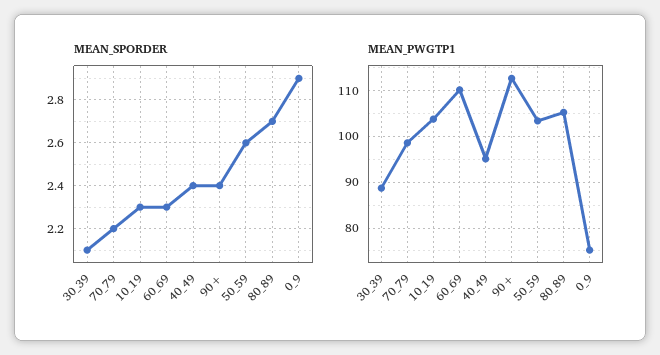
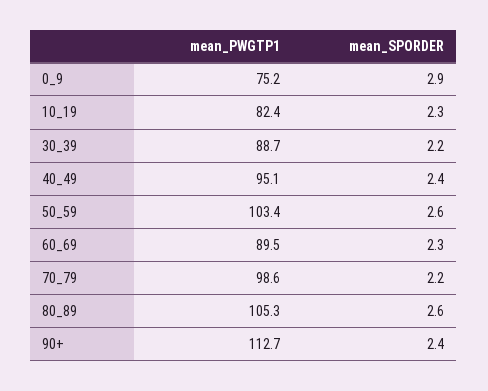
  {
    "MEAN_SPORDER": {
-     "30_39": 2.1,
+     "30_39": 2.2,
      "70_79": 2.2,
      "10_19": 2.3,
      "60_69": 2.3,
      "40_49": 2.4,
      "90+": 2.4,
      "50_59": 2.6,
-     "80_89": 2.7,
+     "80_89": 2.6,
      "0_9": 2.9
    },
    "MEAN_PWGTP1": {
      "30_39": 88.7,
      "70_79": 98.6,
-     "10_19": 104,
+     "10_19": 82.4,
-     "60_69": 110,
+     "60_69": 89.5,
      "40_49": 95.1,
      "90+": 112.7,
      "50_59": 103.4,
      "80_89": 105.3,
      "0_9": 75.2
    }
  }

